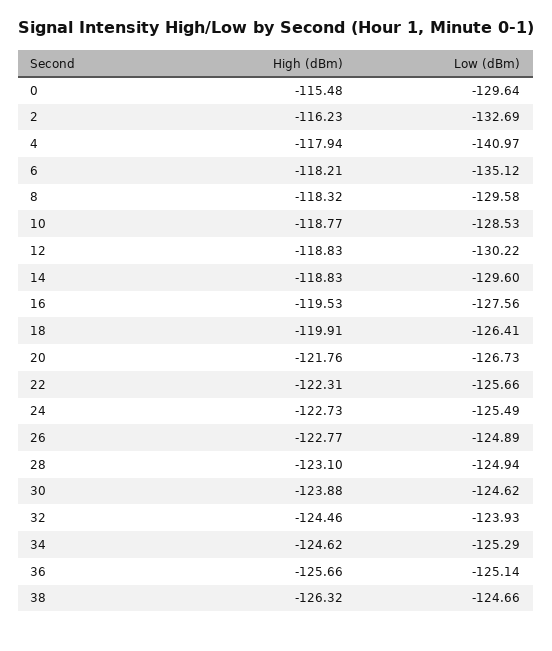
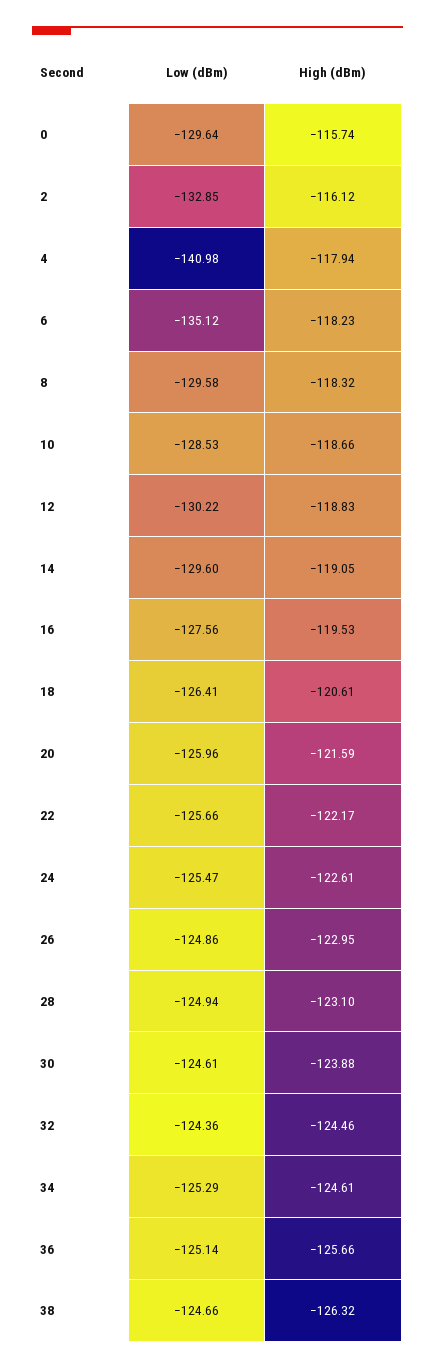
  {
    "High (dBm)": {
-     "0": -115.48,
+     "0": -115.74,
-     "2": -116.23,
+     "2": -116.12,
      "4": -117.94,
-     "6": -118.21,
+     "6": -118.23,
      "8": -118.32,
-     "10": -118.77,
+     "10": -118.66,
      "12": -118.83,
-     "14": -118.83,
+     "14": -119.05,
      "16": -119.53,
-     "18": -119.91,
+     "18": -120.61,
-     "20": -121.76,
+     "20": -121.59,
-     "22": -122.31,
+     "22": -122.17,
-     "24": -122.73,
+     "24": -122.61,
-     "26": -122.77,
+     "26": -122.95,
      "28": -123.1,
      "30": -123.88,
      "32": -124.46,
-     "34": -124.62,
+     "34": -124.61,
      "36": -125.66,
      "38": -126.32
    },
    "Low (dBm)": {
      "0": -129.64,
-     "2": -132.69,
+     "2": -132.85,
-     "4": -140.97,
+     "4": -140.98,
      "6": -135.12,
      "8": -129.58,
      "10": -128.53,
      "12": -130.22,
      "14": -129.6,
      "16": -127.56,
      "18": -126.41,
-     "20": -126.73,
+     "20": -125.96,
      "22": -125.66,
-     "24": -125.49,
+     "24": -125.47,
-     "26": -124.89,
+     "26": -124.86,
      "28": -124.94,
-     "30": -124.62,
+     "30": -124.61,
-     "32": -123.93,
+     "32": -124.36,
      "34": -125.29,
      "36": -125.14,
      "38": -124.66
    }
  }

